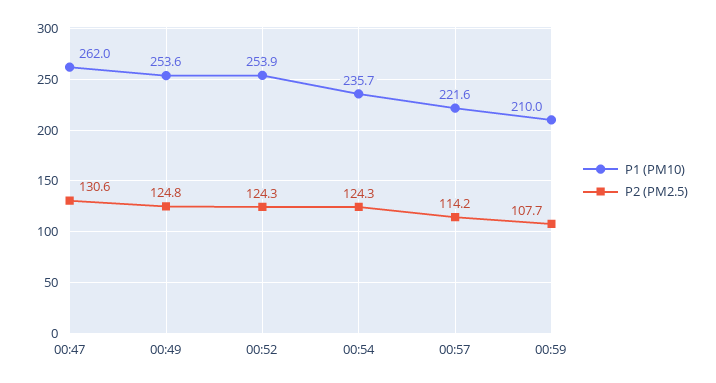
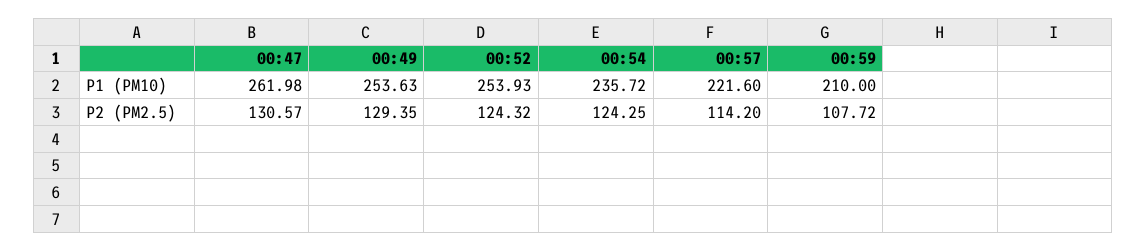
  {
    "P1 (PM10)": {
      "00:47": 261.98,
      "00:49": 253.63,
      "00:52": 253.93,
      "00:54": 235.72,
      "00:57": 221.6,
      "00:59": 210
    },
    "P2 (PM2.5)": {
      "00:47": 130.57,
-     "00:49": 124.8,
+     "00:49": 129.35,
      "00:52": 124.32,
      "00:54": 124.25,
      "00:57": 114.2,
      "00:59": 107.72
    }
  }

